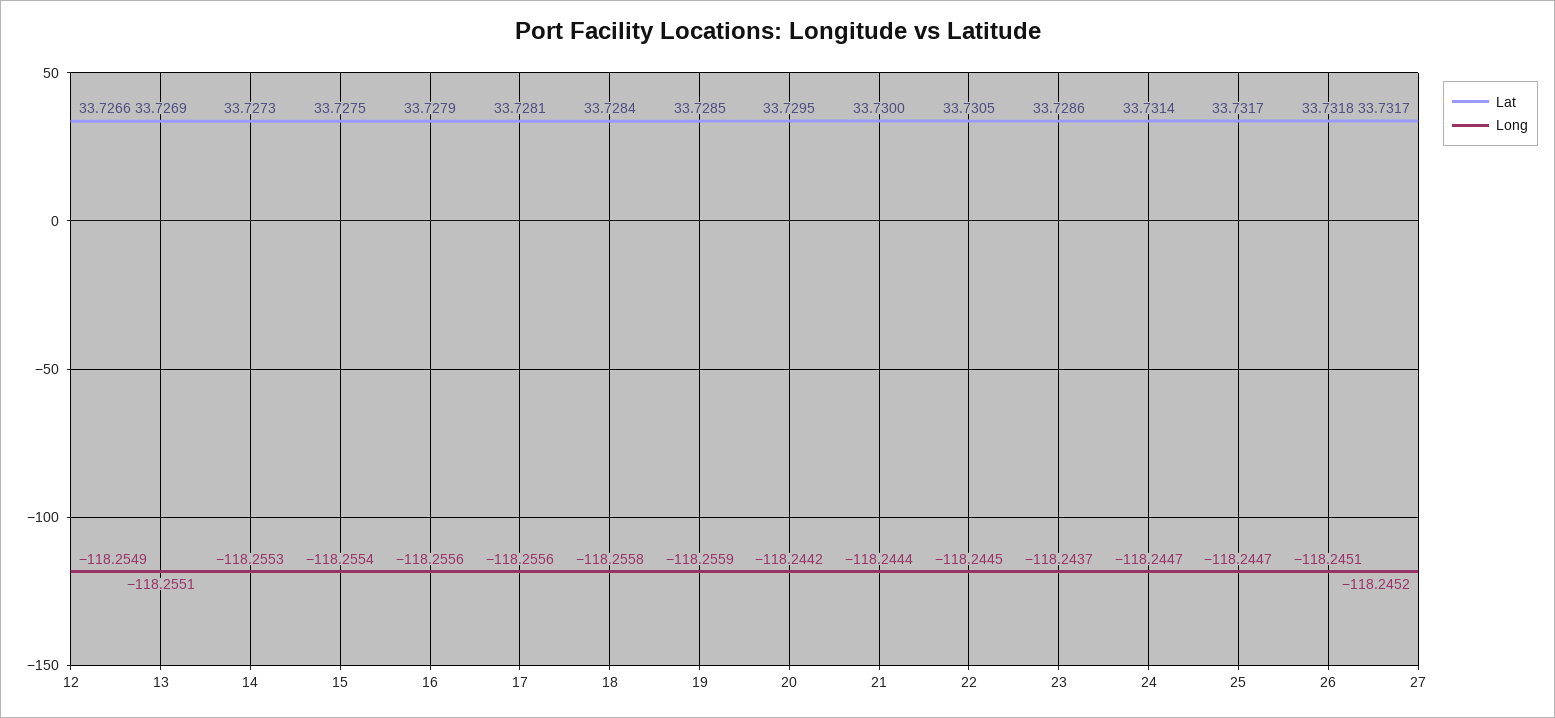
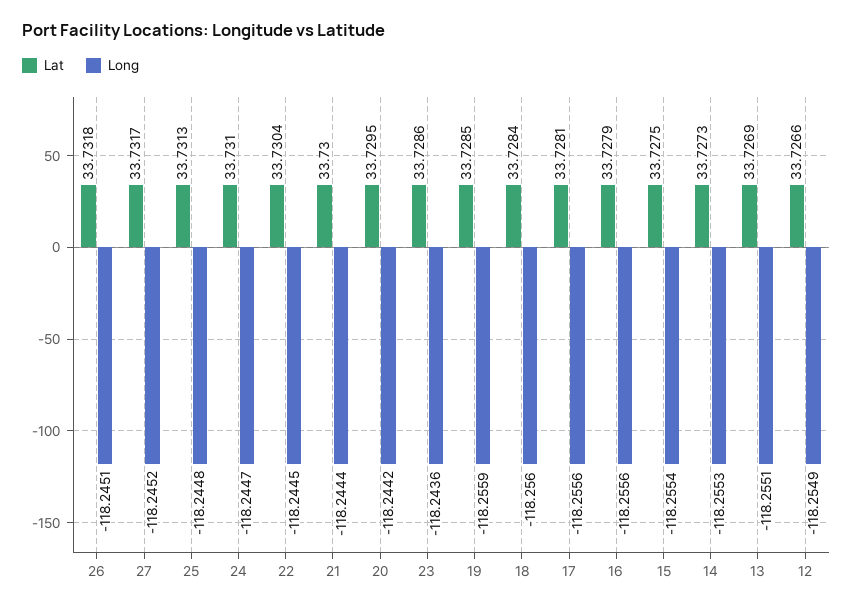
  {
    "Lat": {
      "12": 33.7266,
      "13": 33.7269,
      "14": 33.7273,
      "15": 33.7275,
      "16": 33.7279,
      "17": 33.7281,
      "18": 33.7284,
      "19": 33.7285,
      "20": 33.7295,
      "21": 33.73,
-     "22": 33.7305,
+     "22": 33.7304,
      "23": 33.7286,
-     "24": 33.7314,
+     "24": 33.731,
-     "25": 33.7317,
+     "25": 33.7313,
      "26": 33.7318,
      "27": 33.7317
    },
    "Long": {
      "12": -118.2549,
      "13": -118.2551,
      "14": -118.2553,
      "15": -118.2554,
      "16": -118.2556,
      "17": -118.2556,
-     "18": -118.2558,
+     "18": -118.256,
      "19": -118.2559,
      "20": -118.2442,
      "21": -118.2444,
      "22": -118.2445,
-     "23": -118.2437,
+     "23": -118.2436,
      "24": -118.2447,
-     "25": -118.2447,
+     "25": -118.2448,
      "26": -118.2451,
      "27": -118.2452
    }
  }

